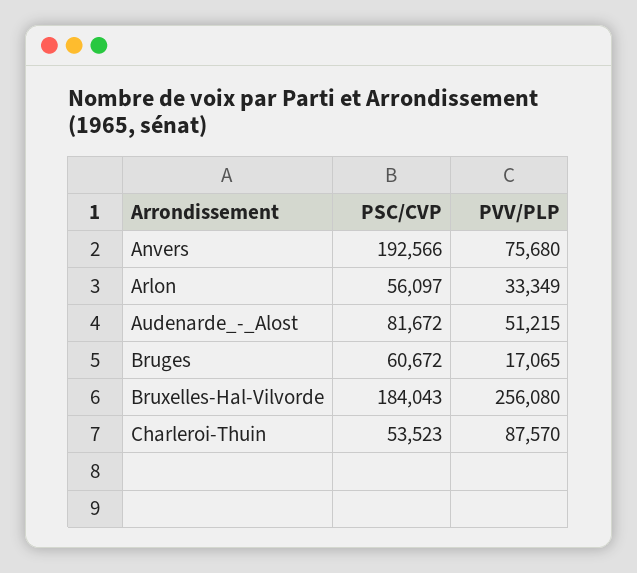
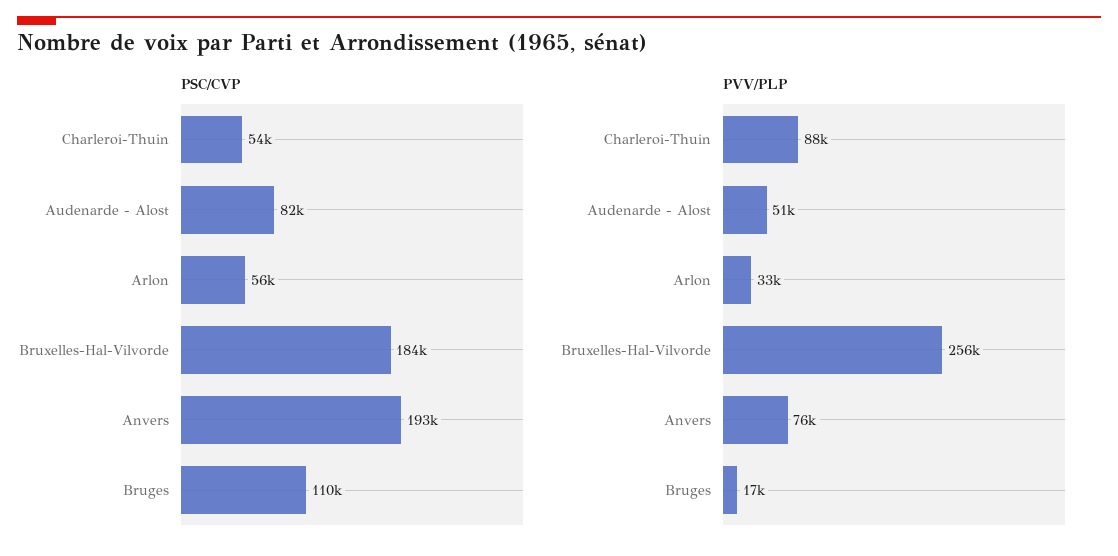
  {
    "PSC/CVP": {
      "Anvers": 192566,
      "Arlon": 56097,
      "Audenarde_-_Alost": 81672,
-     "Bruges": 60672,
+     "Bruges": 110000,
      "Bruxelles-Hal-Vilvorde": 184043,
      "Charleroi-Thuin": 53523
    },
    "PVV/PLP": {
      "Anvers": 75680,
      "Arlon": 33349,
      "Audenarde_-_Alost": 51215,
      "Bruges": 17065,
      "Bruxelles-Hal-Vilvorde": 256080,
      "Charleroi-Thuin": 87570
    }
  }

